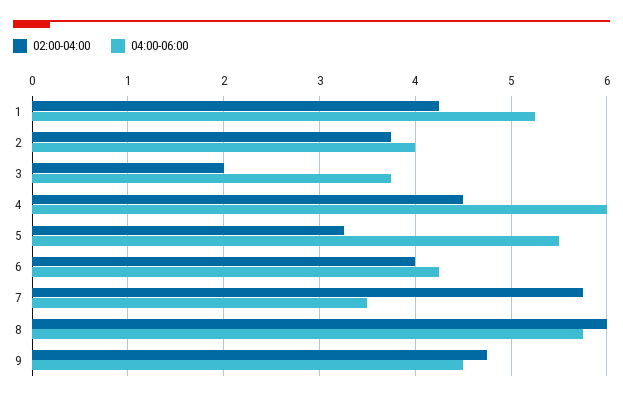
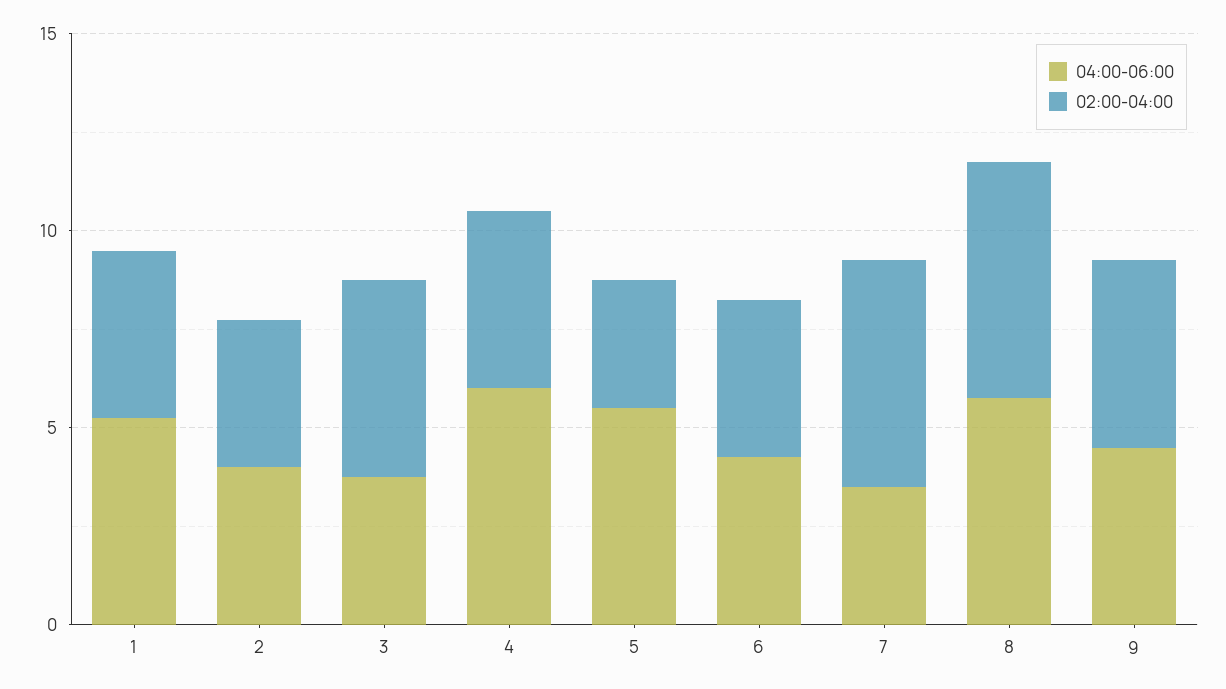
  {
    "02:00-04:00": {
      "1": 4.3,
      "2": 3.8,
-     "3": 2,
+     "3": 5,
      "4": 4.5,
      "5": 3.3,
      "6": 4,
      "7": 5.8,
      "8": 6,
      "9": 4.8
    },
    "04:00-06:00": {
      "1": 5.3,
      "2": 4,
      "3": 3.8,
      "4": 6,
      "5": 5.5,
      "6": 4.3,
      "7": 3.5,
      "8": 5.8,
      "9": 4.5
    }
  }

